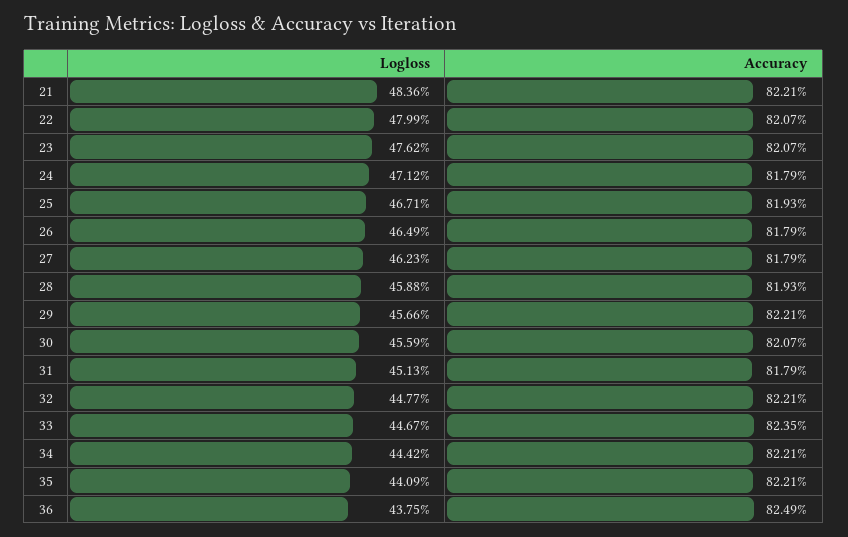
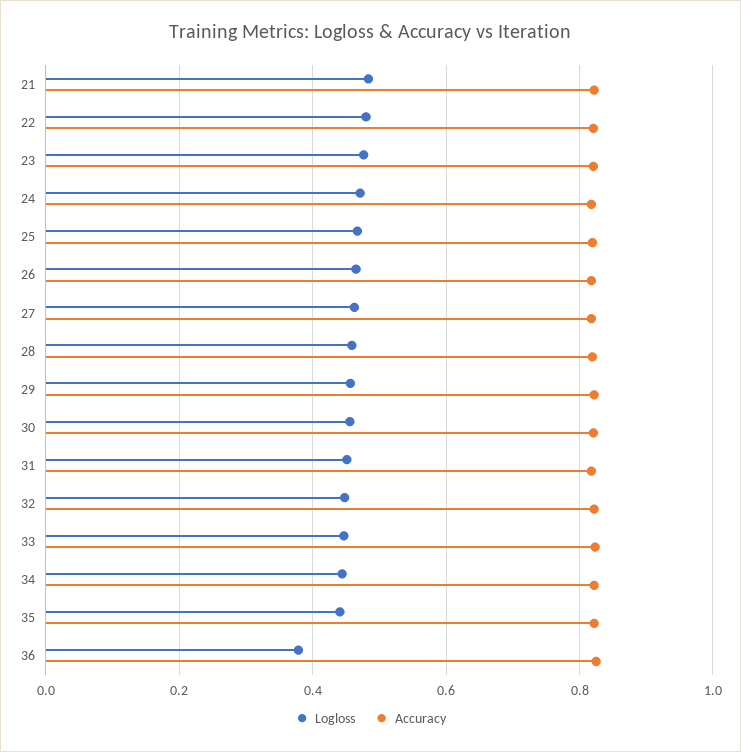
  {
    "Logloss": {
      "21": 0.4836,
      "22": 0.4799,
      "23": 0.4762,
      "24": 0.4712,
      "25": 0.4671,
      "26": 0.4649,
      "27": 0.4623,
      "28": 0.4588,
      "29": 0.4566,
      "30": 0.4559,
      "31": 0.4513,
      "32": 0.4477,
      "33": 0.4467,
      "34": 0.4442,
      "35": 0.4409,
-     "36": 0.4375
+     "36": 0.38
    },
    "Accuracy": {
      "21": 0.8221,
      "22": 0.8207,
      "23": 0.8207,
      "24": 0.8179,
      "25": 0.8193,
      "26": 0.8179,
      "27": 0.8179,
      "28": 0.8193,
      "29": 0.8221,
      "30": 0.8207,
      "31": 0.8179,
      "32": 0.8221,
      "33": 0.8235,
      "34": 0.8221,
      "35": 0.8221,
      "36": 0.8249
    }
  }

